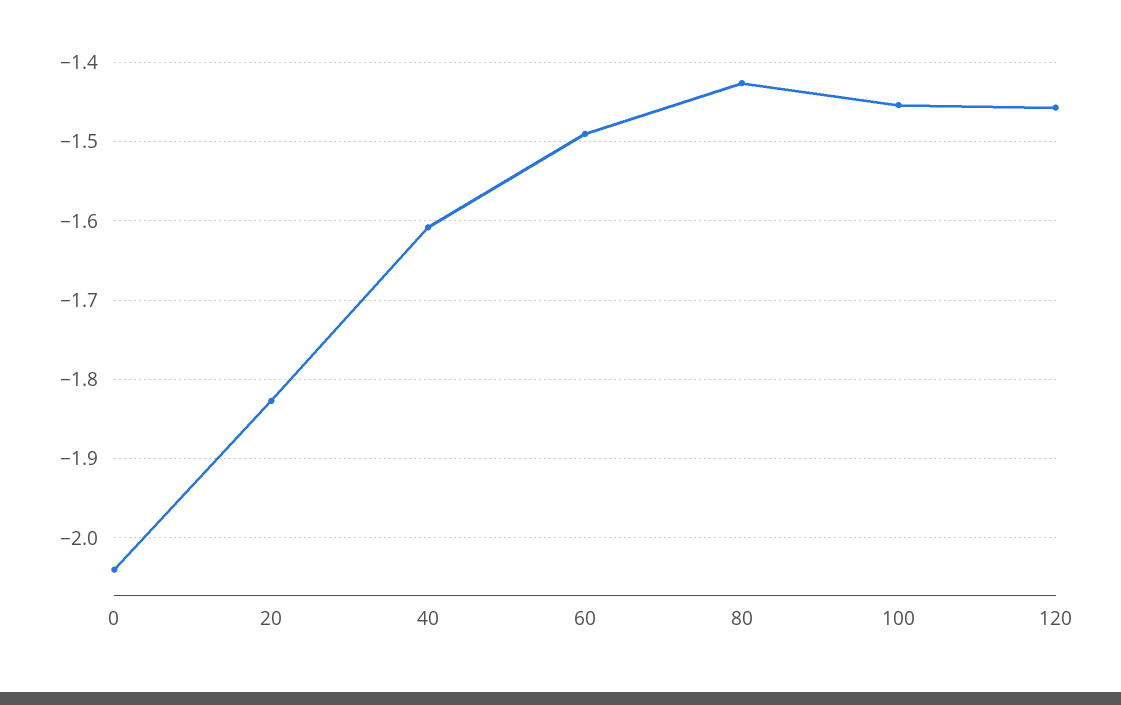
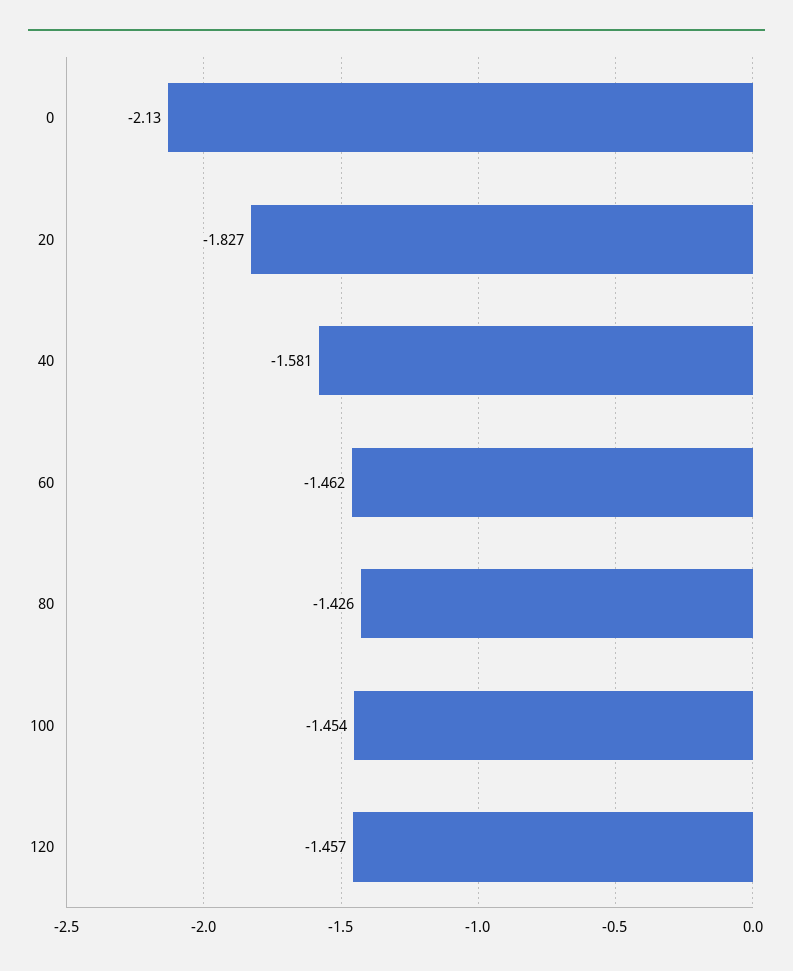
  {
-   "0": -2.04,
+   "0": -2.13,
    "20": -1.827,
-   "40": -1.61,
+   "40": -1.581,
-   "60": -1.49,
+   "60": -1.462,
    "80": -1.426,
    "100": -1.454,
    "120": -1.457
  }

